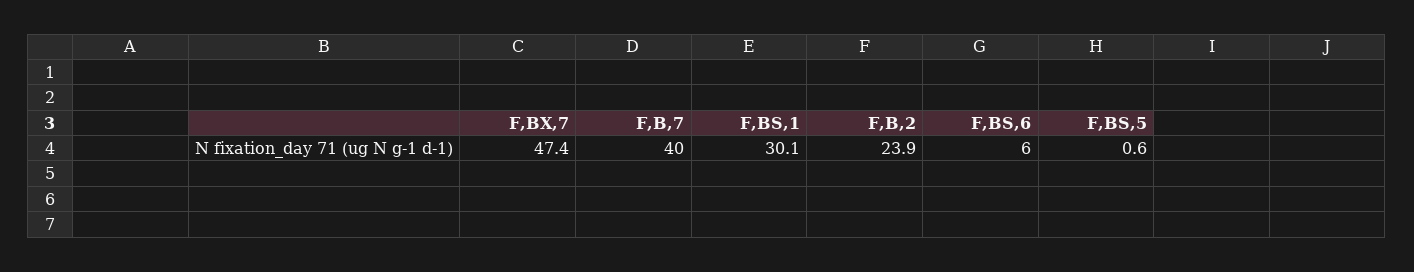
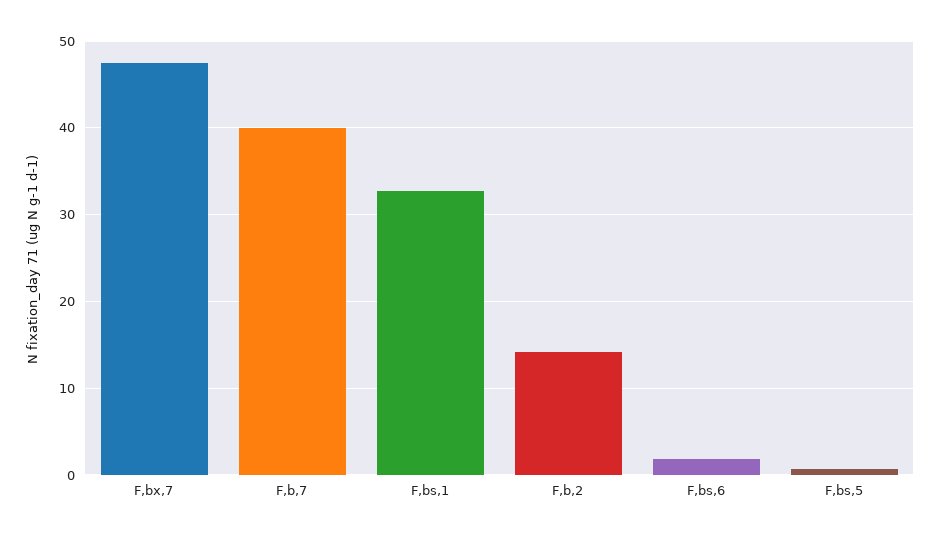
  {
    "F,BX,7": 47.4,
    "F,B,7": 40,
-   "F,BS,1": 30.1,
+   "F,BS,1": 33,
-   "F,B,2": 23.9,
+   "F,B,2": 14,
-   "F,BS,6": 6,
+   "F,BS,6": 2,
    "F,BS,5": 0.6
  }

